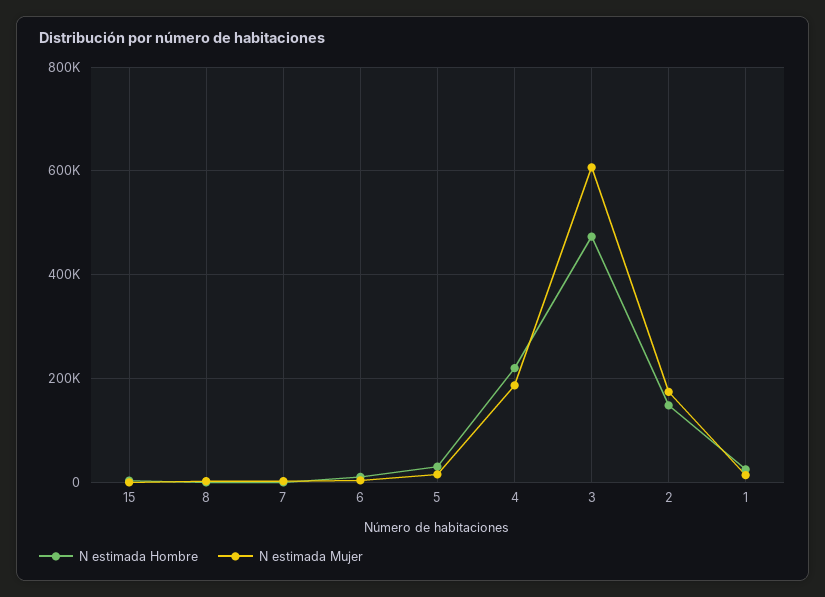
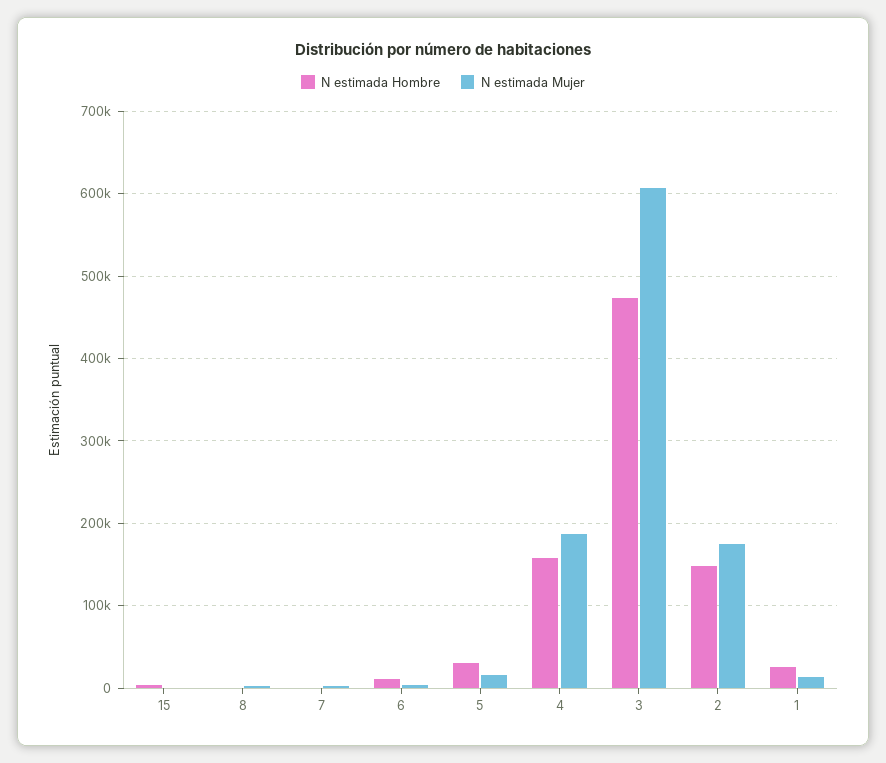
  {
    "N estimada Hombre": {
      "15": 0,
      "8": 0,
      "7": 0,
      "6": 10000,
      "5": 30000,
-     "4": 220000,
+     "4": 160000,
      "3": 470000,
      "2": 150000,
      "1": 30000
    },
    "N estimada Mujer": {
      "15": 0,
      "8": 0,
      "7": 0,
      "6": 0,
      "5": 20000,
      "4": 190000,
      "3": 610000,
      "2": 170000,
      "1": 10000
    }
  }

